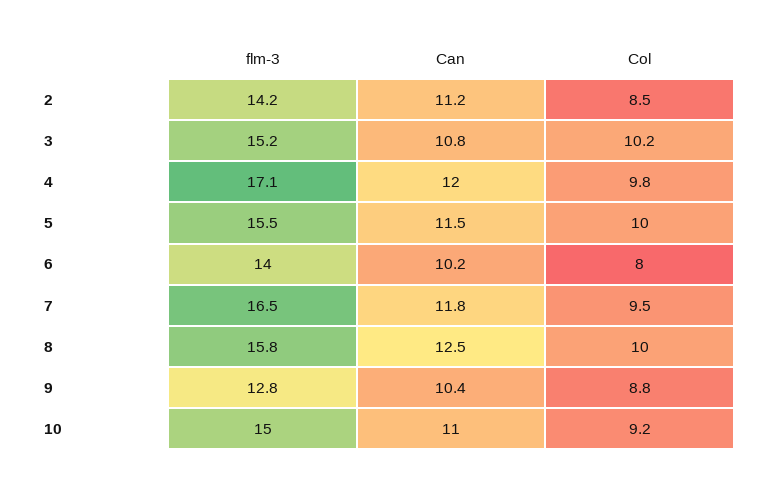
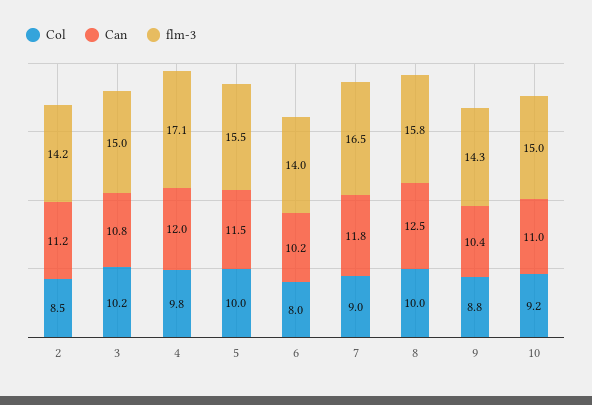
  {
    "flm-3": {
      "2": 14.2,
-     "3": 15.2,
+     "3": 15,
      "4": 17.1,
      "5": 15.5,
      "6": 14,
      "7": 16.5,
      "8": 15.8,
-     "9": 12.8,
+     "9": 14.3,
      "10": 15
    },
    "Can": {
      "2": 11.2,
      "3": 10.8,
      "4": 12,
      "5": 11.5,
      "6": 10.2,
      "7": 11.8,
      "8": 12.5,
      "9": 10.4,
      "10": 11
    },
    "Col": {
      "2": 8.5,
      "3": 10.2,
      "4": 9.8,
      "5": 10,
      "6": 8,
-     "7": 9.5,
+     "7": 9,
      "8": 10,
      "9": 8.8,
      "10": 9.2
    }
  }

